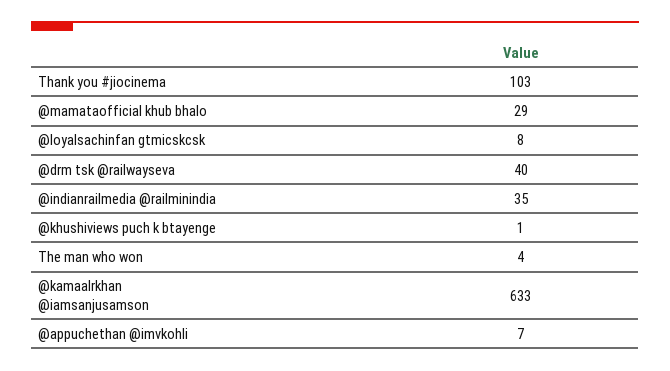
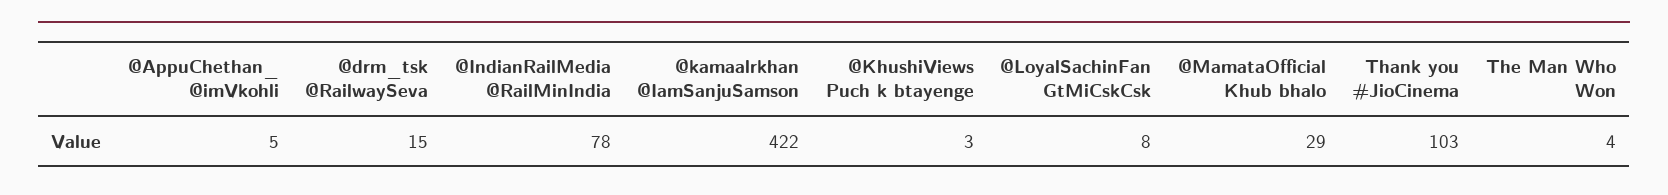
  {
    "Thank you #jiocinema": 103,
    "@mamataofficial khub bhalo": 29,
    "@loyalsachinfan gtmicskcsk": 8,
-   "@drm tsk @railwayseva": 40,
+   "@drm tsk @railwayseva": 15,
-   "@indianrailmedia @railminindia": 35,
+   "@indianrailmedia @railminindia": 78,
-   "@khushiviews puch k btayenge": 1,
+   "@khushiviews puch k btayenge": 3,
    "The man who won": 4,
-   "@kamaalrkhan @iamsanjusamson": 633,
+   "@kamaalrkhan @iamsanjusamson": 422,
-   "@appuchethan  @imvkohli": 7
+   "@appuchethan  @imvkohli": 5
  }

